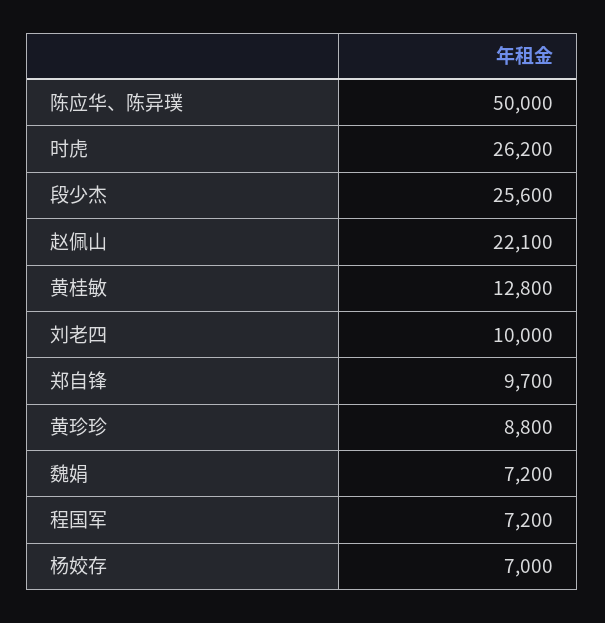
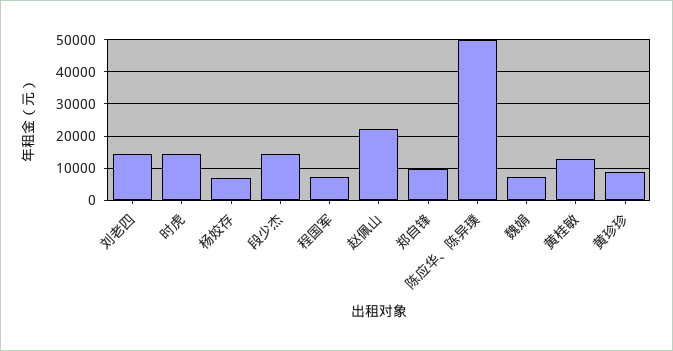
  {
    "陈应华、陈异璞": 50000,
-   "时虎": 26200,
+   "时虎": 14000,
-   "段少杰": 25600,
+   "段少杰": 14000,
    "赵佩山": 22100,
    "黄桂敏": 12800,
-   "刘老四": 10000,
+   "刘老四": 14000,
    "郑自锋": 9700,
    "黄珍珍": 8800,
    "魏娟": 7200,
    "程国军": 7200,
    "杨姣存": 7000
  }

